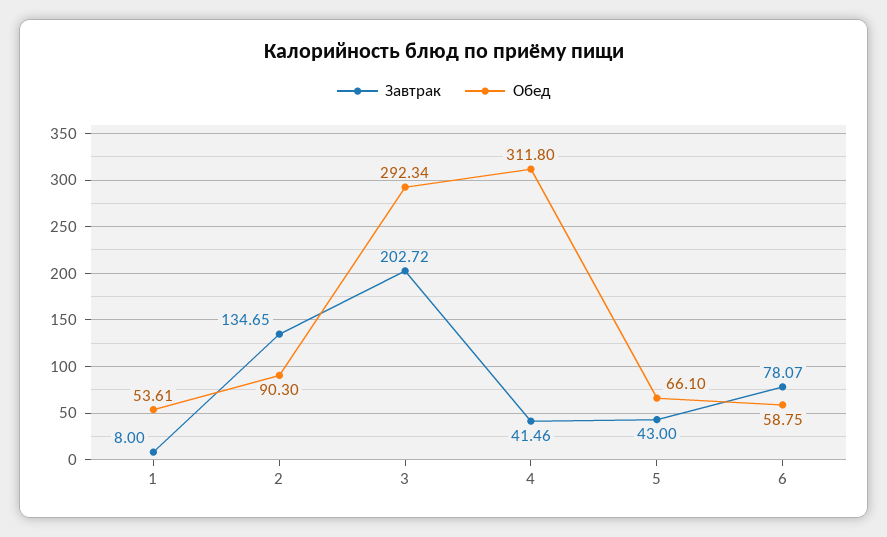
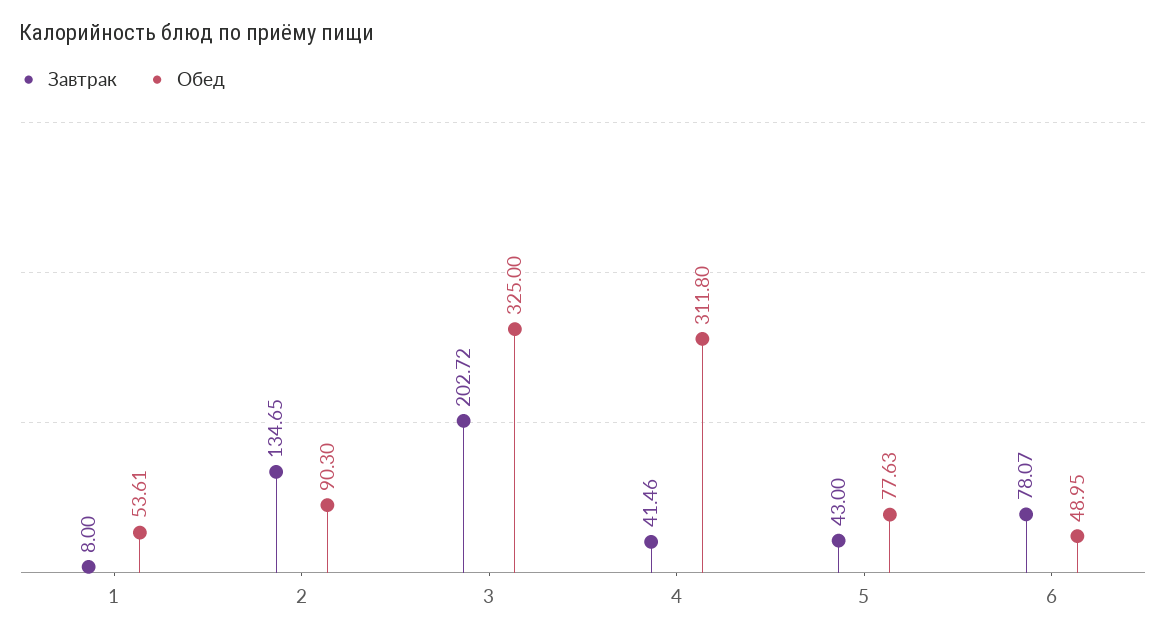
  {
    "Завтрак": {
      "1": 8,
      "2": 134.65,
      "3": 202.72,
      "4": 41.46,
      "5": 43,
      "6": 78.07
    },
    "Обед": {
      "1": 53.61,
      "2": 90.3,
-     "3": 292.34,
+     "3": 325,
      "4": 311.8,
-     "5": 66.1,
+     "5": 77.63,
-     "6": 58.75
+     "6": 48.95
    }
  }

